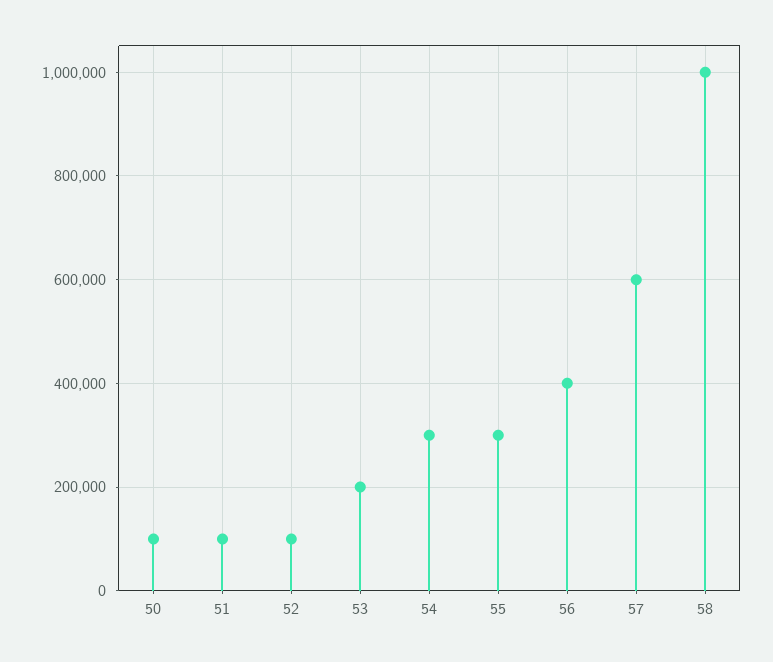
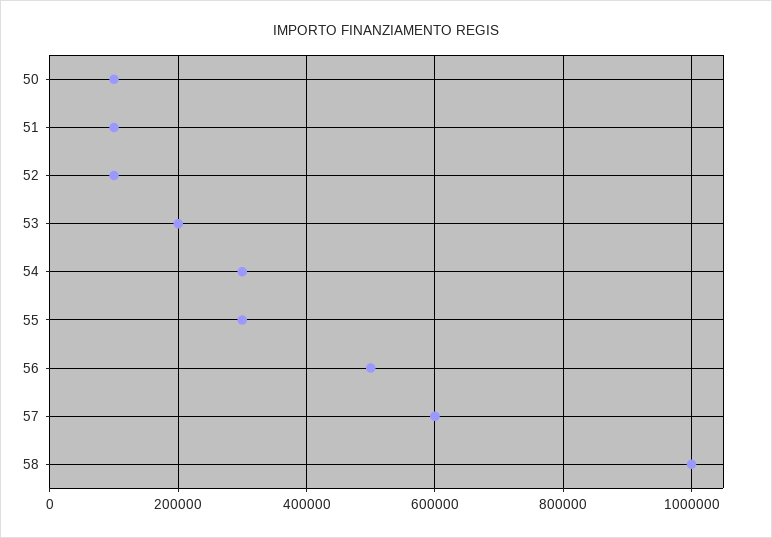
  {
    "50": 100000,
    "51": 100000,
    "52": 100000,
    "53": 200000,
    "54": 300000,
    "55": 300000,
-   "56": 400000,
+   "56": 500000,
    "57": 600000,
    "58": 1000000
  }

